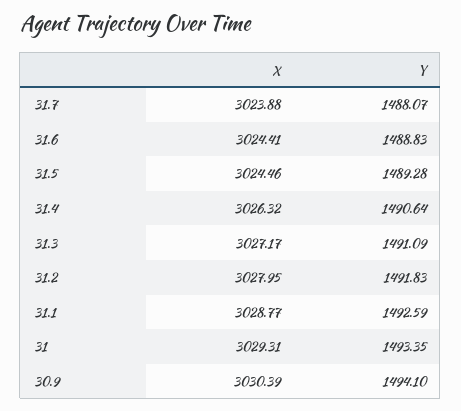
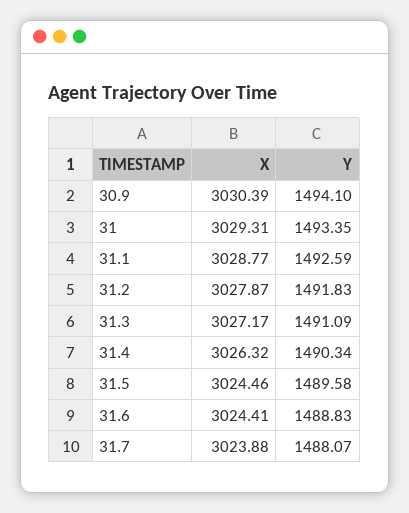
  {
    "X": {
      "31.7": 3023.88,
      "31.6": 3024.41,
      "31.5": 3024.46,
      "31.4": 3026.32,
      "31.3": 3027.17,
-     "31.2": 3027.95,
+     "31.2": 3027.87,
      "31.1": 3028.77,
      "31": 3029.31,
      "30.9": 3030.39
    },
    "Y": {
      "31.7": 1488.07,
      "31.6": 1488.83,
-     "31.5": 1489.28,
+     "31.5": 1489.58,
-     "31.4": 1490.64,
+     "31.4": 1490.34,
      "31.3": 1491.09,
      "31.2": 1491.83,
      "31.1": 1492.59,
      "31": 1493.35,
      "30.9": 1494.1
    }
  }

